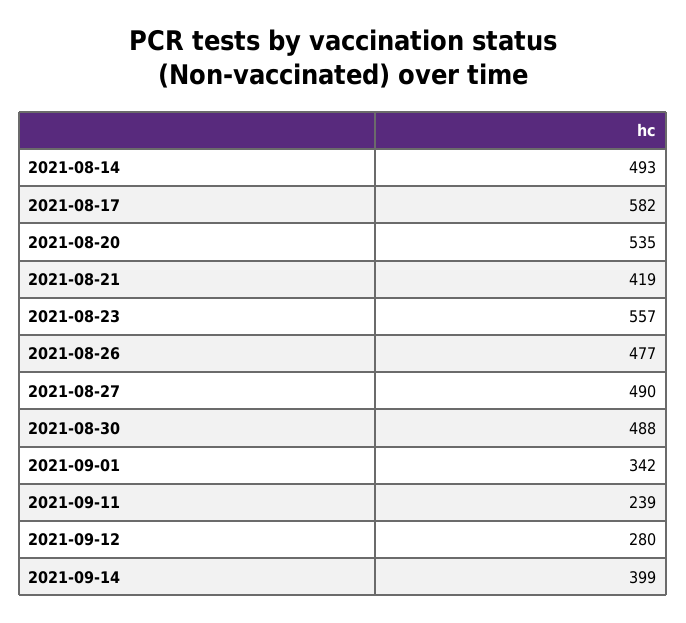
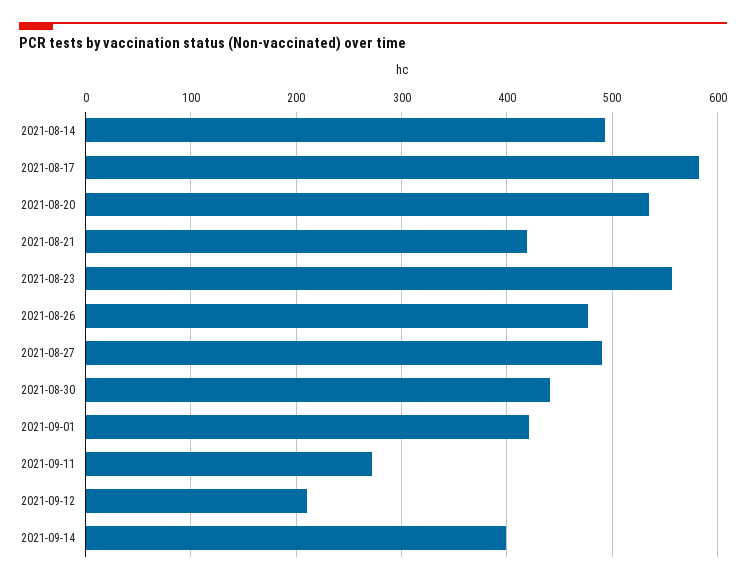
  {
    "2021-08-14": 493,
    "2021-08-17": 582,
    "2021-08-20": 535,
    "2021-08-21": 419,
    "2021-08-23": 557,
    "2021-08-26": 477,
    "2021-08-27": 490,
-   "2021-08-30": 488,
+   "2021-08-30": 440,
-   "2021-09-01": 342,
+   "2021-09-01": 420,
-   "2021-09-11": 239,
+   "2021-09-11": 270,
-   "2021-09-12": 280,
+   "2021-09-12": 210,
    "2021-09-14": 399
  }

